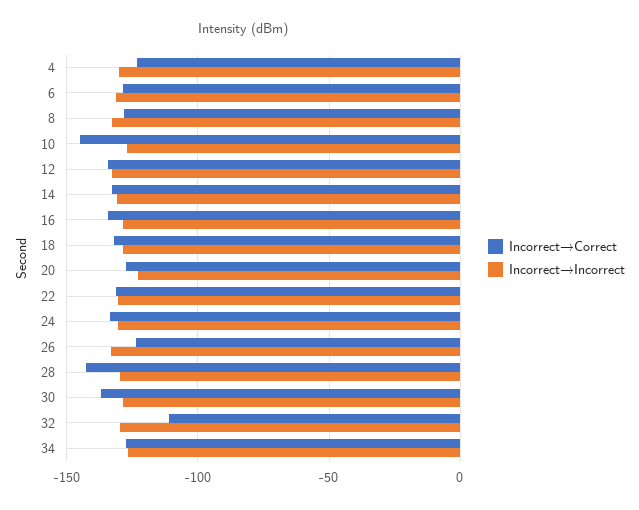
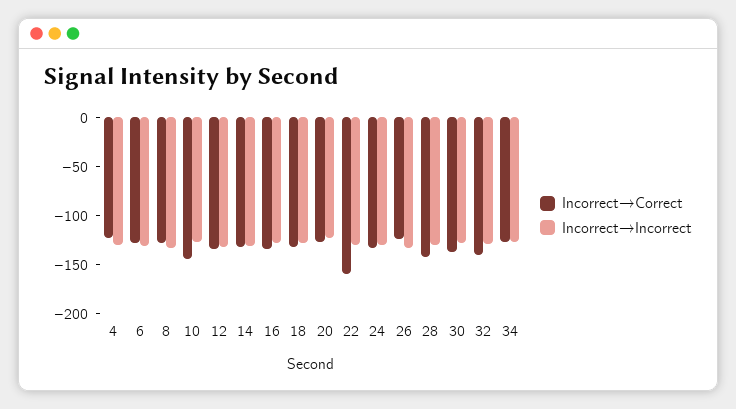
  {
    "Incorrect→Correct": {
      "4": -125,
      "6": -130,
      "8": -130,
      "10": -145,
      "12": -135,
      "14": -135,
      "16": -135,
      "18": -130,
      "20": -125,
-     "22": -130,
+     "22": -160,
      "24": -135,
      "26": -125,
      "28": -145,
      "30": -135,
-     "32": -110,
+     "32": -140,
      "34": -125
    },
    "Incorrect→Incorrect": {
      "4": -130,
      "6": -130,
      "8": -135,
      "10": -125,
      "12": -135,
      "14": -130,
      "16": -130,
      "18": -130,
      "20": -125,
      "22": -130,
      "24": -130,
      "26": -135,
      "28": -130,
      "30": -130,
      "32": -130,
      "34": -125
    }
  }

